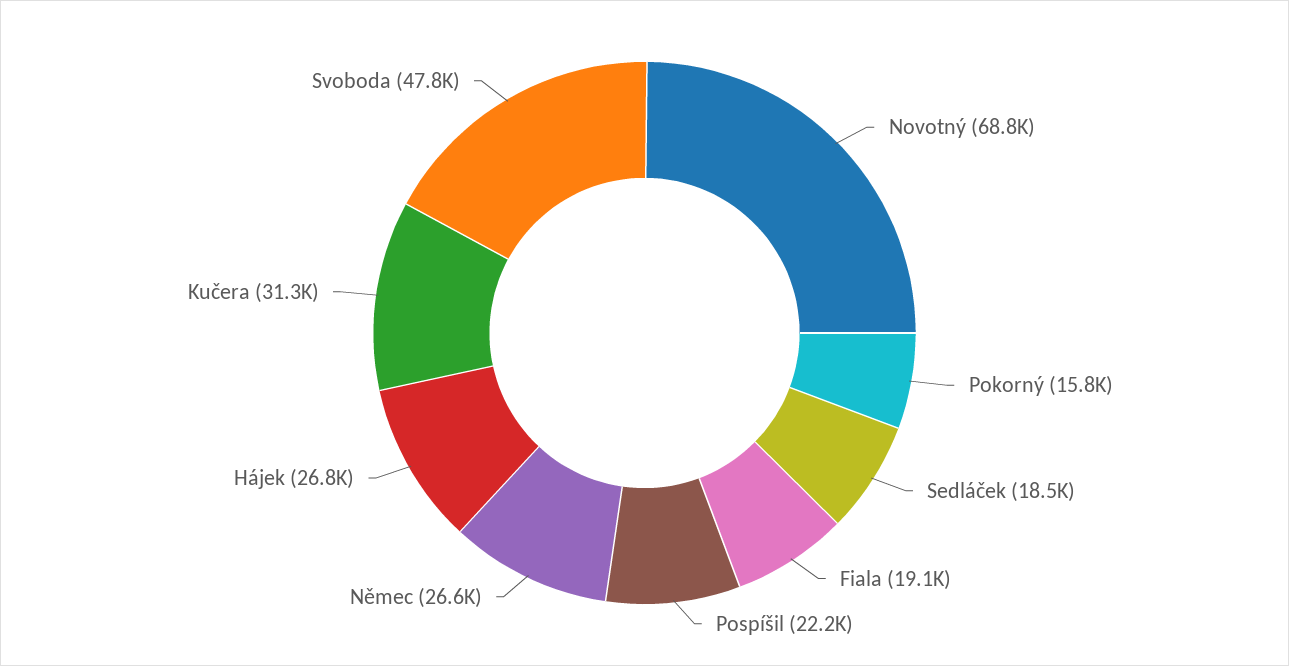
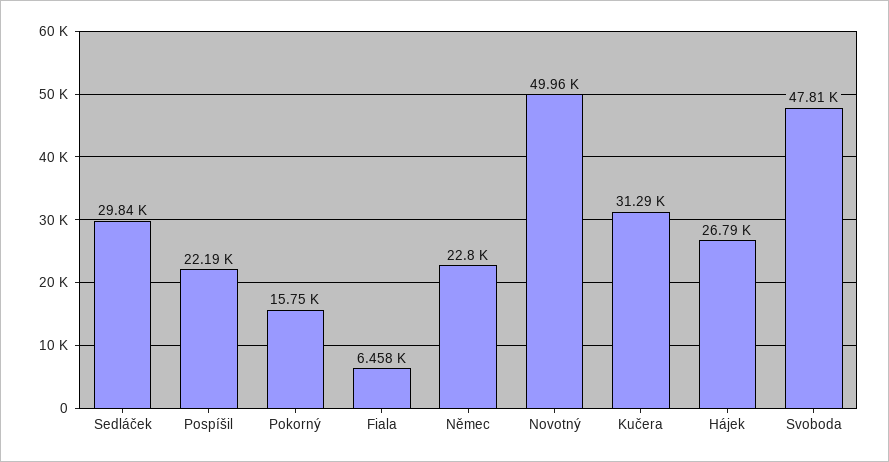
  {
-   "Novotný": 68800,
+   "Novotný": 49960,
    "Pokorný": 15750,
-   "Sedláček": 18500,
+   "Sedláček": 29840,
-   "Fiala": 19100,
+   "Fiala": 6458,
    "Pospíšil": 22190,
-   "Němec": 26600,
+   "Němec": 22800,
    "Hájek": 26790,
    "Kučera": 31290,
    "Svoboda": 47810
  }

